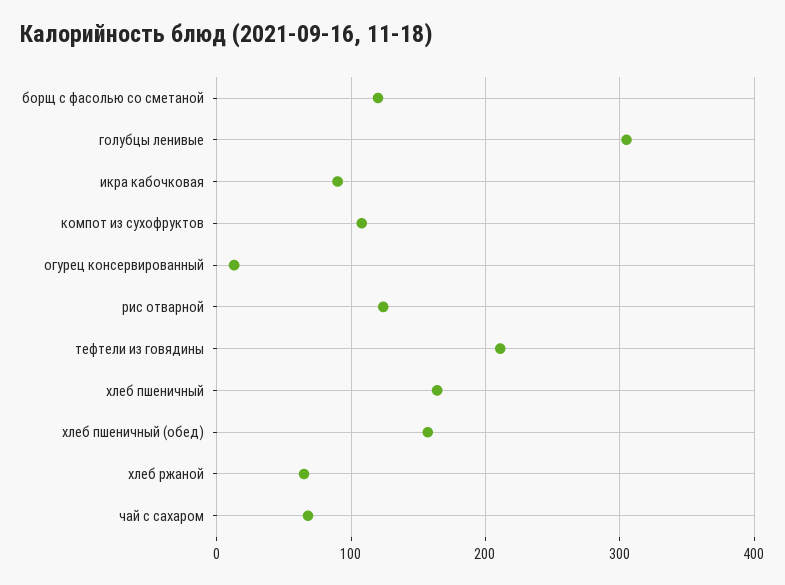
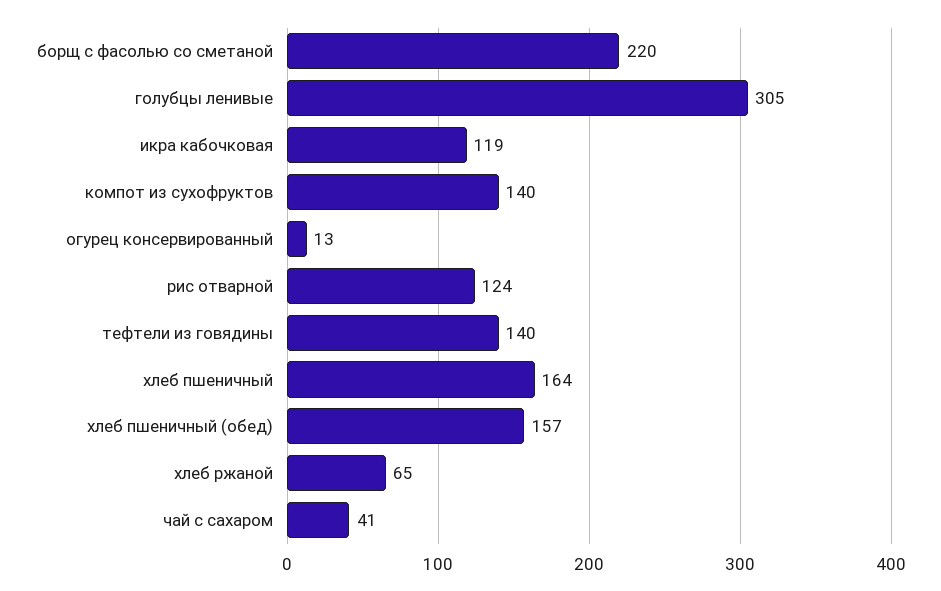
  {
-   "борщ с фасолью со сметаной": 120,
+   "борщ с фасолью со сметаной": 220,
    "голубцы ленивые": 305,
-   "икра кабочковая": 90,
+   "икра кабочковая": 119,
-   "компот из сухофруктов": 110,
+   "компот из сухофруктов": 140,
    "огурец консервированный": 13,
    "рис отварной": 124,
-   "тефтели из говядины": 210,
+   "тефтели из говядины": 140,
    "хлеб пшеничный": 164,
    "хлеб пшеничный (обед)": 157,
    "хлеб ржаной": 65,
-   "чай с сахаром": 70
+   "чай с сахаром": 41
  }

